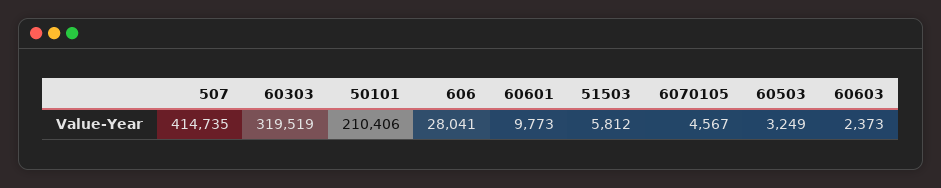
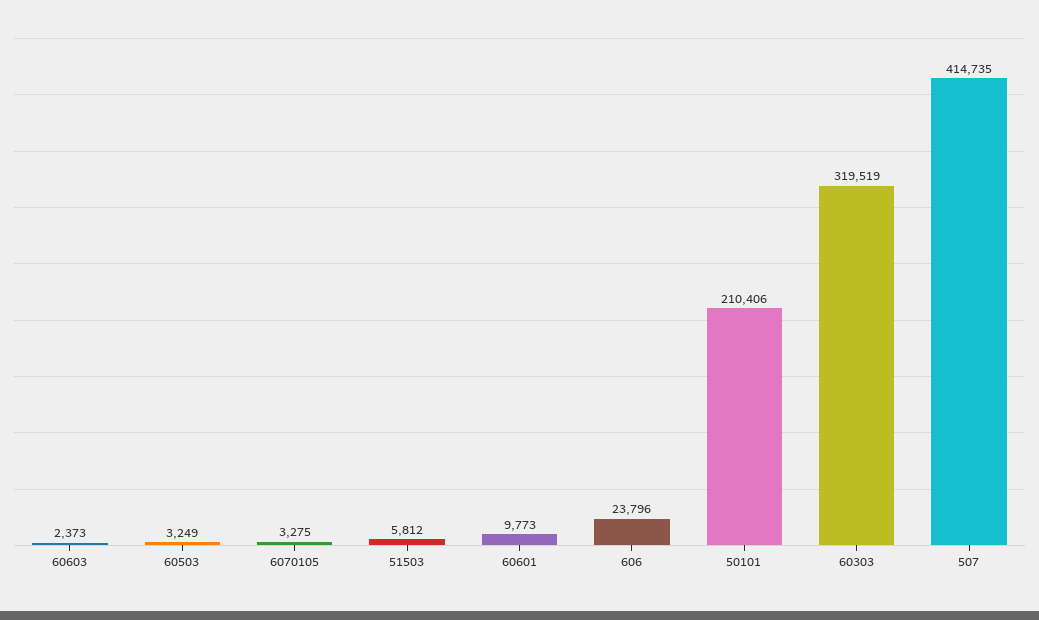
  {
    "507": 414735,
    "60303": 319519,
    "50101": 210406,
-   "606": 28041,
+   "606": 23796,
    "60601": 9773,
    "51503": 5812,
-   "6070105": 4567,
+   "6070105": 3275,
    "60503": 3249,
    "60603": 2373
  }

